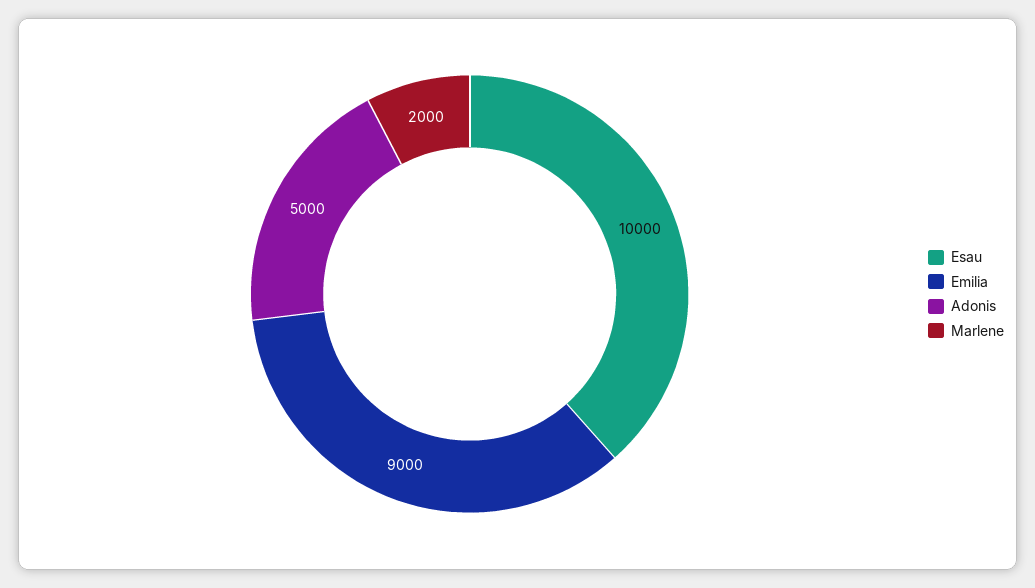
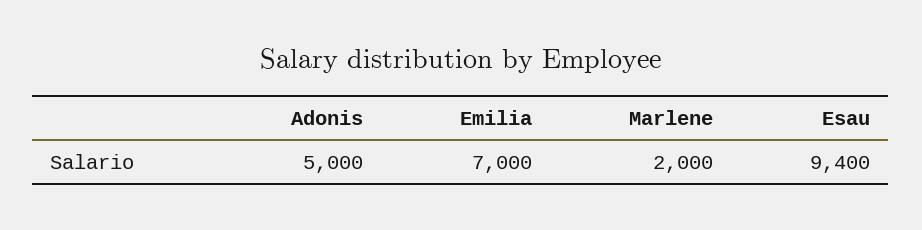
  {
-   "Esau": 10000,
+   "Esau": 9400,
-   "Emilia": 9000,
+   "Emilia": 7000,
    "Adonis": 5000,
    "Marlene": 2000
  }

